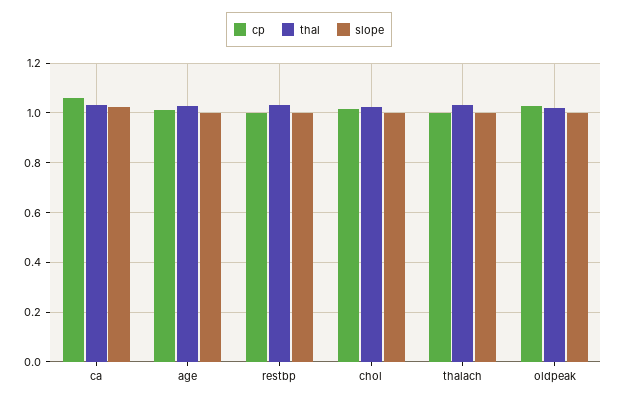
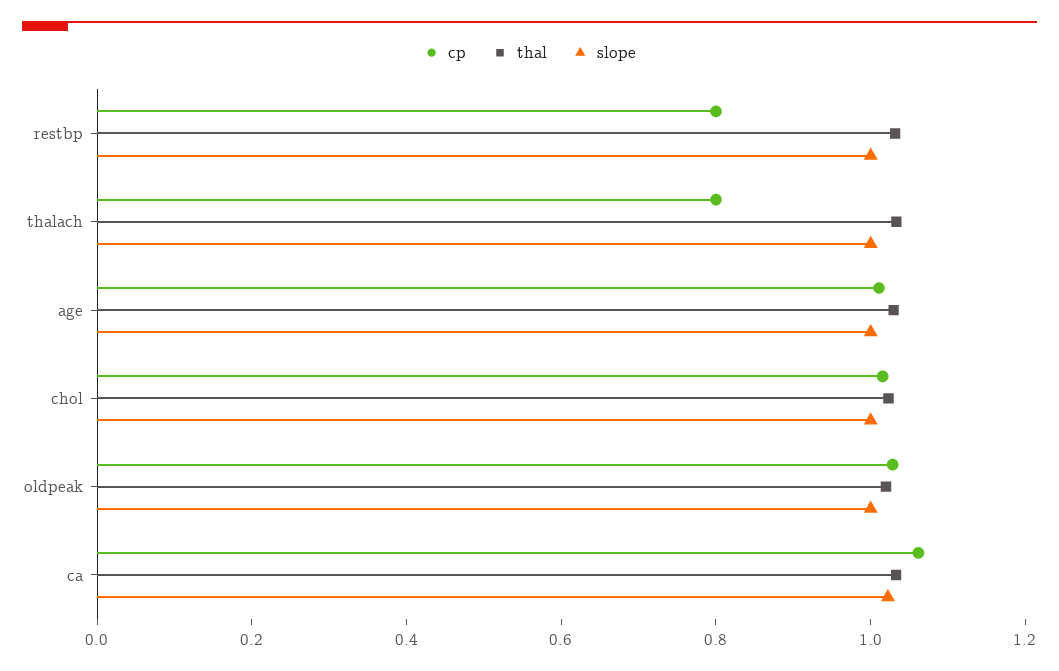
  {
    "cp": {
      "ca": 1.05,
      "age": 1,
-     "restbp": 1,
+     "restbp": 0.8,
      "chol": 1.025,
-     "thalach": 1,
+     "thalach": 0.8,
      "oldpeak": 1.025
    },
    "thal": {
      "ca": 1.025,
      "age": 1.025,
      "restbp": 1.025,
      "chol": 1.025,
      "thalach": 1.025,
      "oldpeak": 1.025
    },
    "slope": {
      "ca": 1.025,
      "age": 1,
      "restbp": 1,
      "chol": 1,
      "thalach": 1,
      "oldpeak": 1
    }
  }

